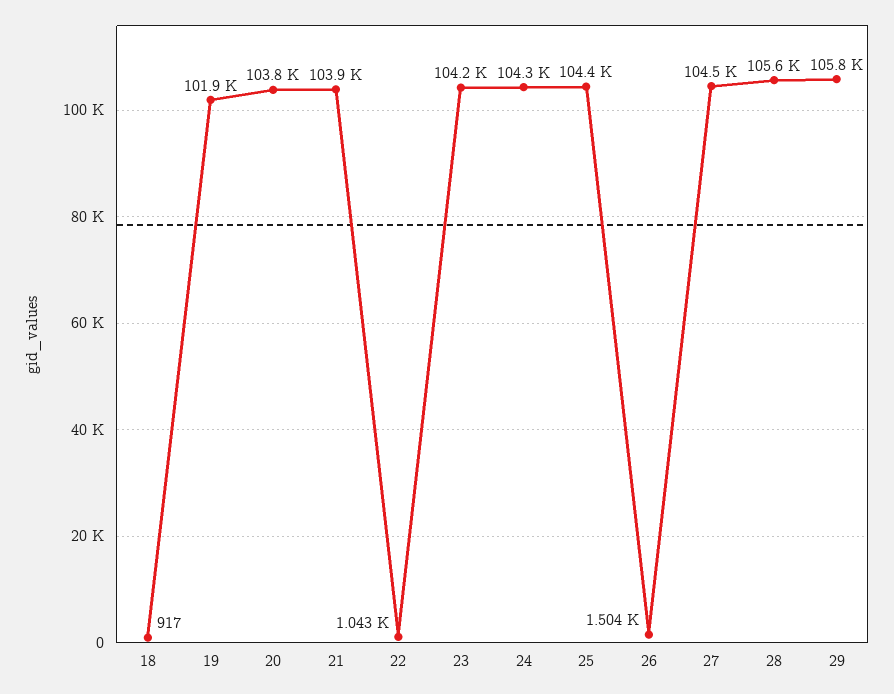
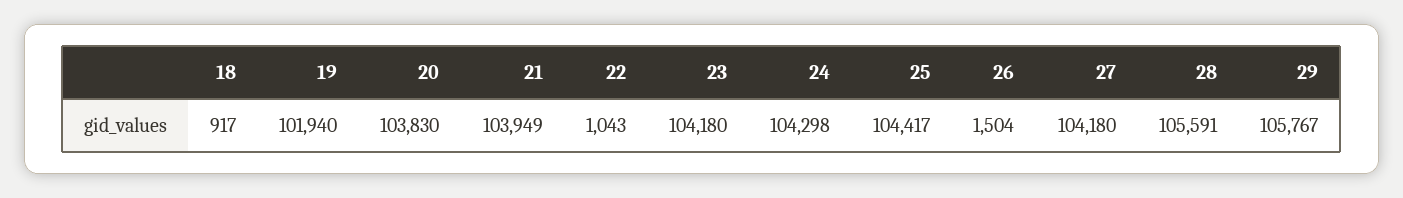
  {
    "18": 917,
    "19": 101940,
    "20": 103830,
    "21": 103949,
    "22": 1043,
    "23": 104180,
    "24": 104298,
    "25": 104417,
    "26": 1504,
-   "27": 104500,
+   "27": 104180,
    "28": 105591,
    "29": 105767
  }

